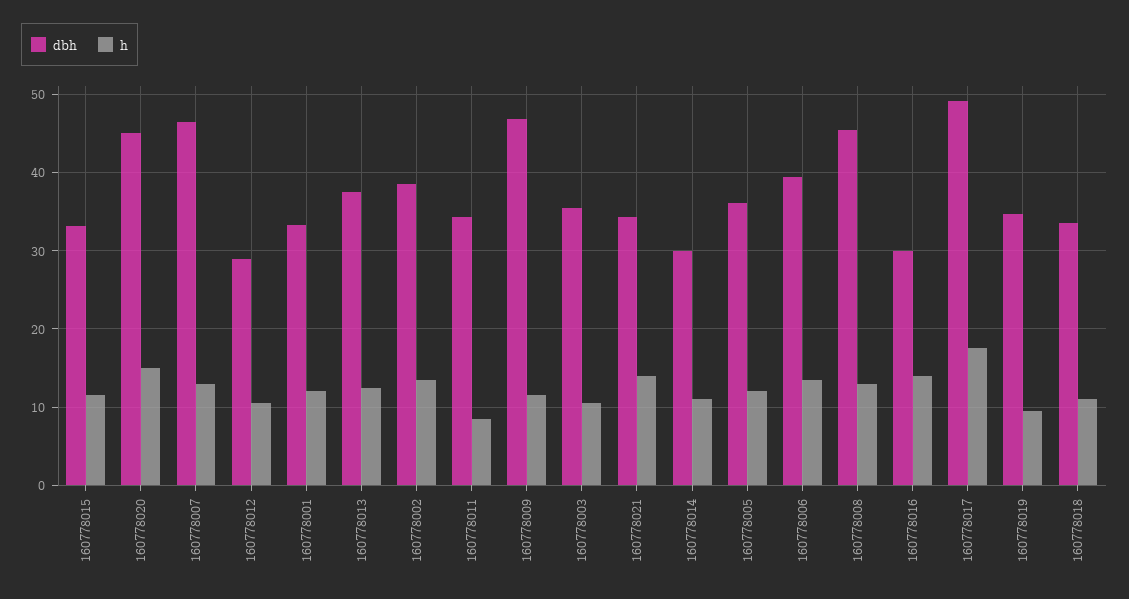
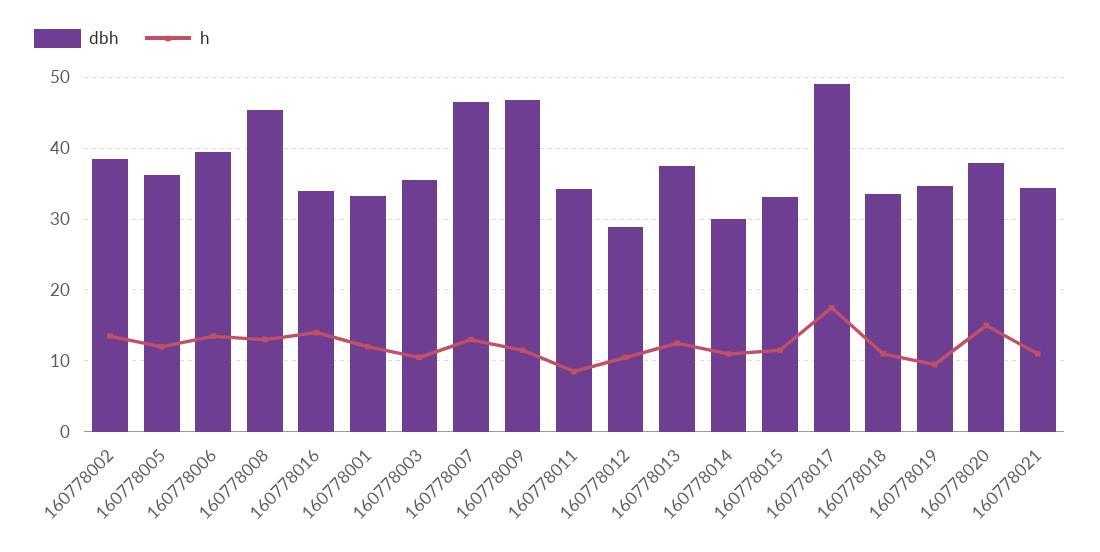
  {
    "dbh": {
      "160778015": 33,
-     "160778020": 45,
+     "160778020": 38,
      "160778007": 47,
      "160778012": 29,
      "160778001": 33,
      "160778013": 38,
      "160778002": 39,
      "160778011": 34,
      "160778009": 47,
      "160778003": 36,
      "160778021": 34,
      "160778014": 30,
      "160778005": 36,
      "160778006": 39,
      "160778008": 45,
-     "160778016": 30,
+     "160778016": 34,
      "160778017": 49,
      "160778019": 35,
      "160778018": 34
    },
    "h": {
      "160778015": 12,
      "160778020": 15,
      "160778007": 13,
      "160778012": 11,
      "160778001": 12,
      "160778013": 13,
      "160778002": 14,
      "160778011": 9,
      "160778009": 12,
      "160778003": 11,
-     "160778021": 14,
+     "160778021": 11,
      "160778014": 11,
      "160778005": 12,
      "160778006": 14,
      "160778008": 13,
      "160778016": 14,
      "160778017": 18,
      "160778019": 10,
      "160778018": 11
    }
  }

